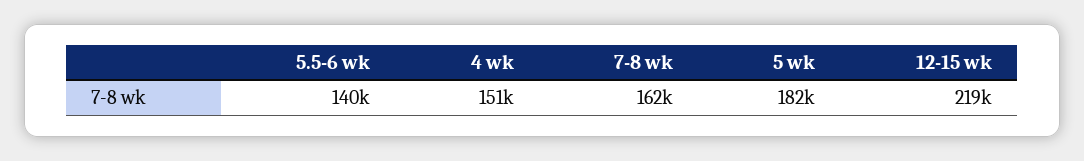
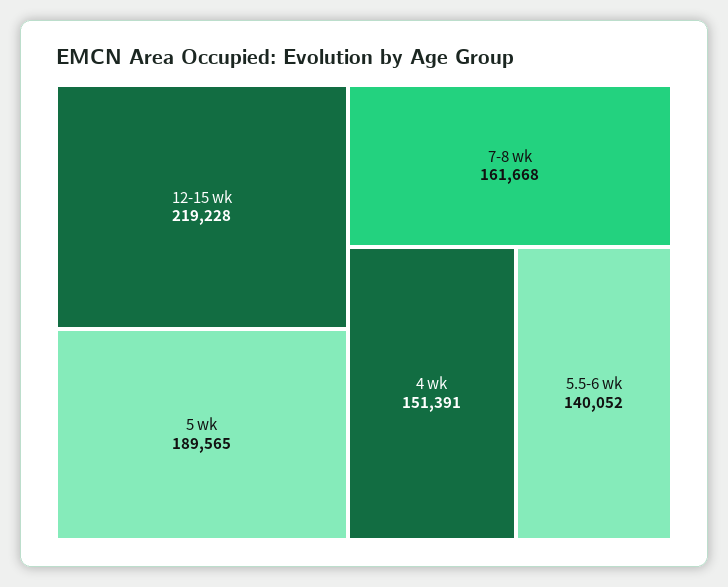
  {
    "5.5-6 wk": 140052,
    "4 wk": 151391,
    "7-8 wk": 161668,
-   "5 wk": 182000,
+   "5 wk": 189565,
    "12-15 wk": 219228
  }

